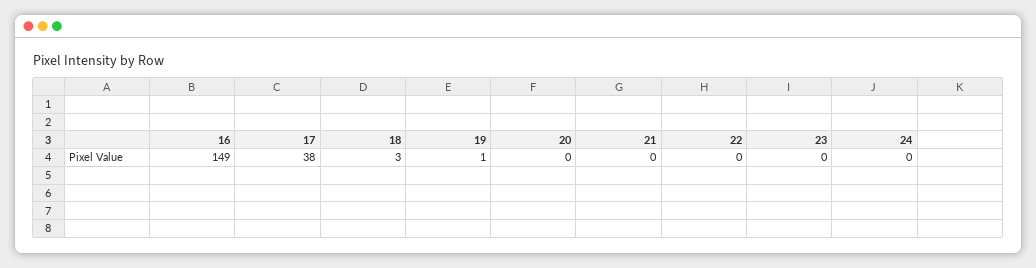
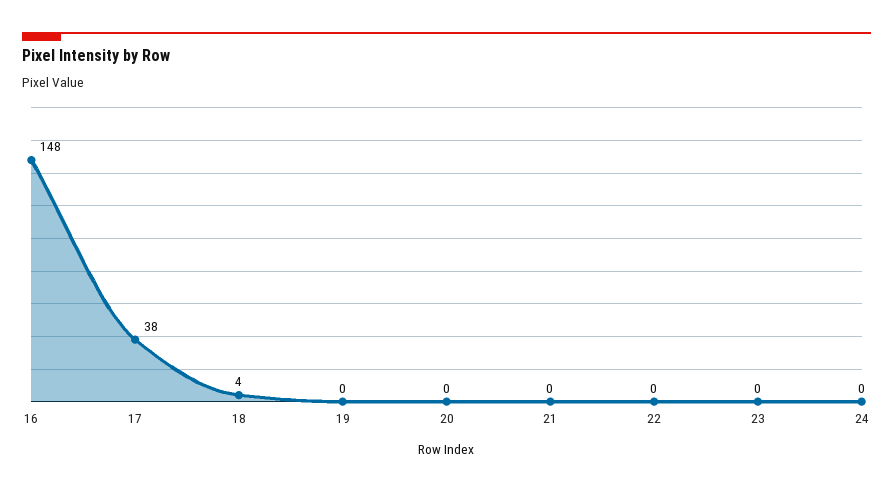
  {
-   "16": 149,
+   "16": 148,
    "17": 38,
-   "18": 3,
+   "18": 4,
-   "19": 1,
+   "19": 0,
    "20": 0,
    "21": 0,
    "22": 0,
    "23": 0,
    "24": 0
  }

